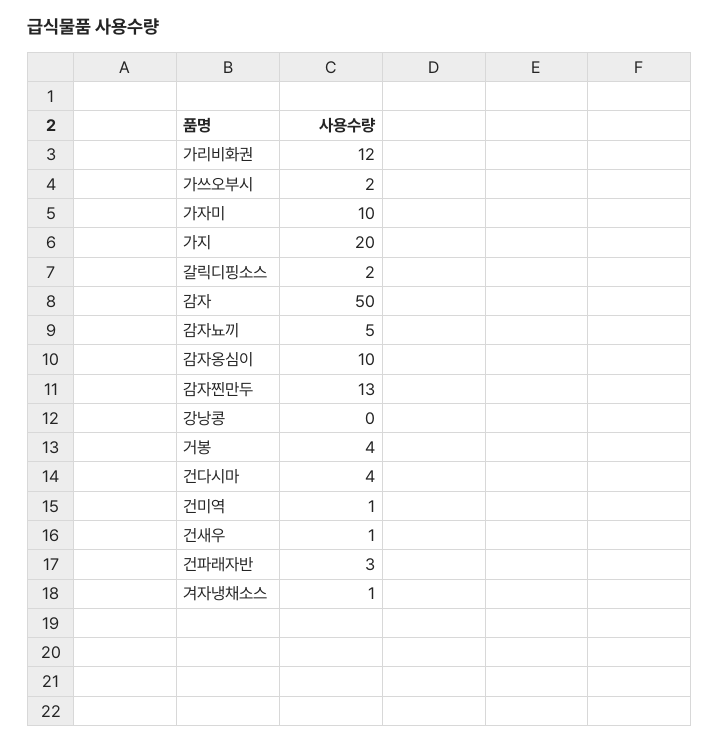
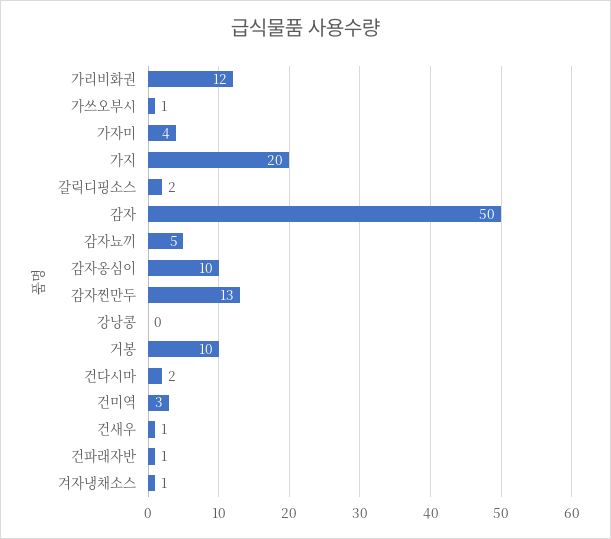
  {
    "가리비화권": 12,
-   "가쓰오부시": 2,
+   "가쓰오부시": 1,
-   "가자미": 10,
+   "가자미": 4,
    "가지": 20,
    "갈릭디핑소스": 2,
    "감자": 50,
    "감자뇨끼": 5,
    "감자옹심이": 10,
    "감자찐만두": 13,
    "강낭콩": 0,
-   "거봉": 4,
+   "거봉": 10,
-   "건다시마": 4,
+   "건다시마": 2,
-   "건미역": 1,
+   "건미역": 3,
    "건새우": 1,
-   "건파래자반": 3,
+   "건파래자반": 1,
    "겨자냉채소스": 1
  }

